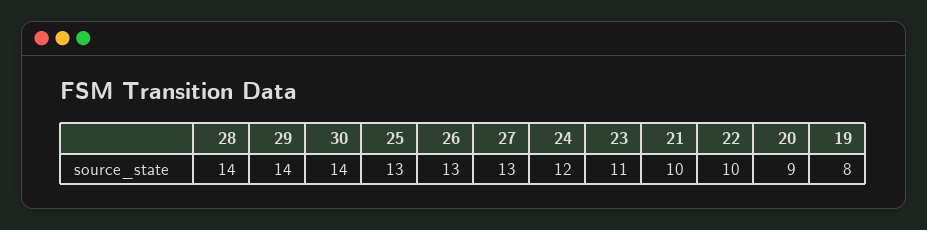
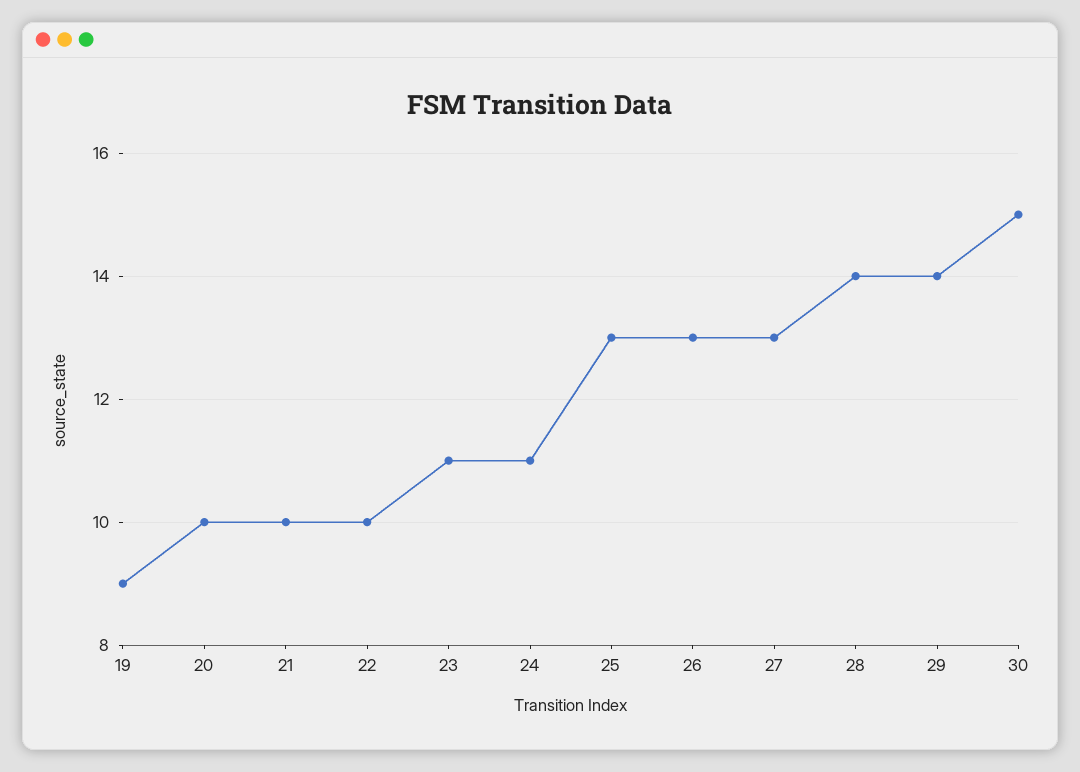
  {
    "28": 14,
    "29": 14,
-   "30": 14,
+   "30": 15,
    "25": 13,
    "26": 13,
    "27": 13,
-   "24": 12,
+   "24": 11,
    "23": 11,
    "21": 10,
    "22": 10,
-   "20": 9,
+   "20": 10,
-   "19": 8
+   "19": 9
  }

